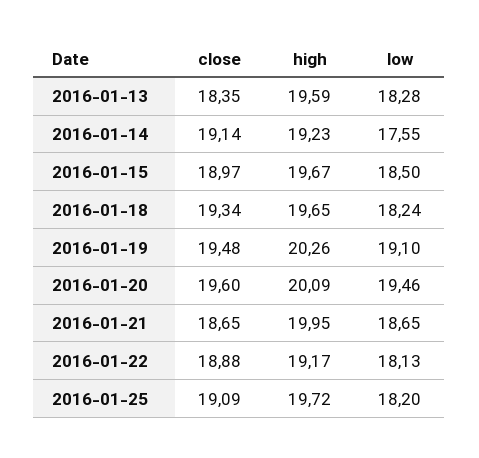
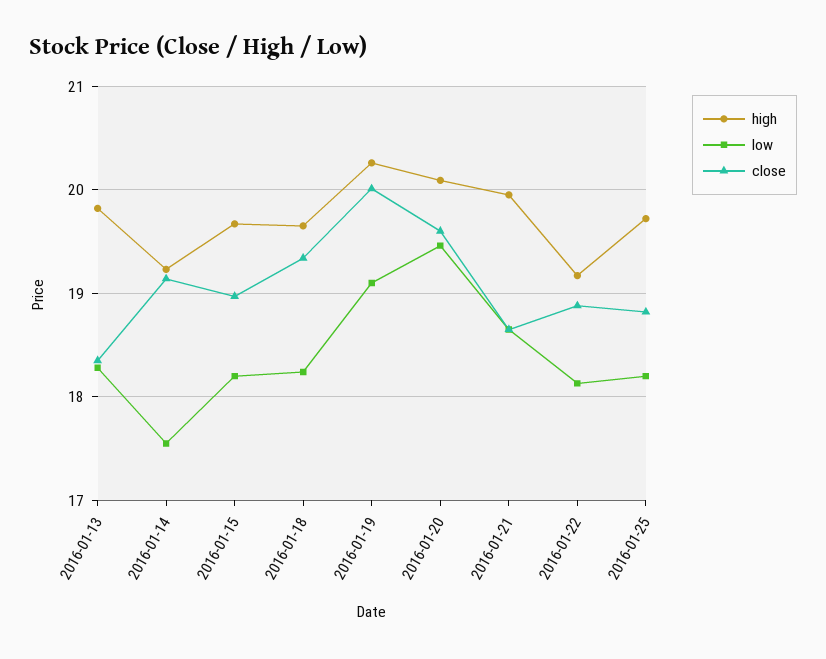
  {
    "close": {
      "2016-01-13": 18.35,
      "2016-01-14": 19.14,
      "2016-01-15": 18.97,
      "2016-01-18": 19.34,
-     "2016-01-19": 19.48,
+     "2016-01-19": 20,
      "2016-01-20": 19.6,
      "2016-01-21": 18.65,
      "2016-01-22": 18.88,
-     "2016-01-25": 19.09
+     "2016-01-25": 18.8
    },
    "high": {
-     "2016-01-13": 19.59,
+     "2016-01-13": 19.8,
      "2016-01-14": 19.23,
      "2016-01-15": 19.67,
      "2016-01-18": 19.65,
      "2016-01-19": 20.26,
      "2016-01-20": 20.09,
      "2016-01-21": 19.95,
      "2016-01-22": 19.17,
      "2016-01-25": 19.72
    },
    "low": {
      "2016-01-13": 18.28,
      "2016-01-14": 17.55,
-     "2016-01-15": 18.5,
+     "2016-01-15": 18.2,
      "2016-01-18": 18.24,
      "2016-01-19": 19.1,
      "2016-01-20": 19.46,
      "2016-01-21": 18.65,
      "2016-01-22": 18.13,
      "2016-01-25": 18.2
    }
  }

